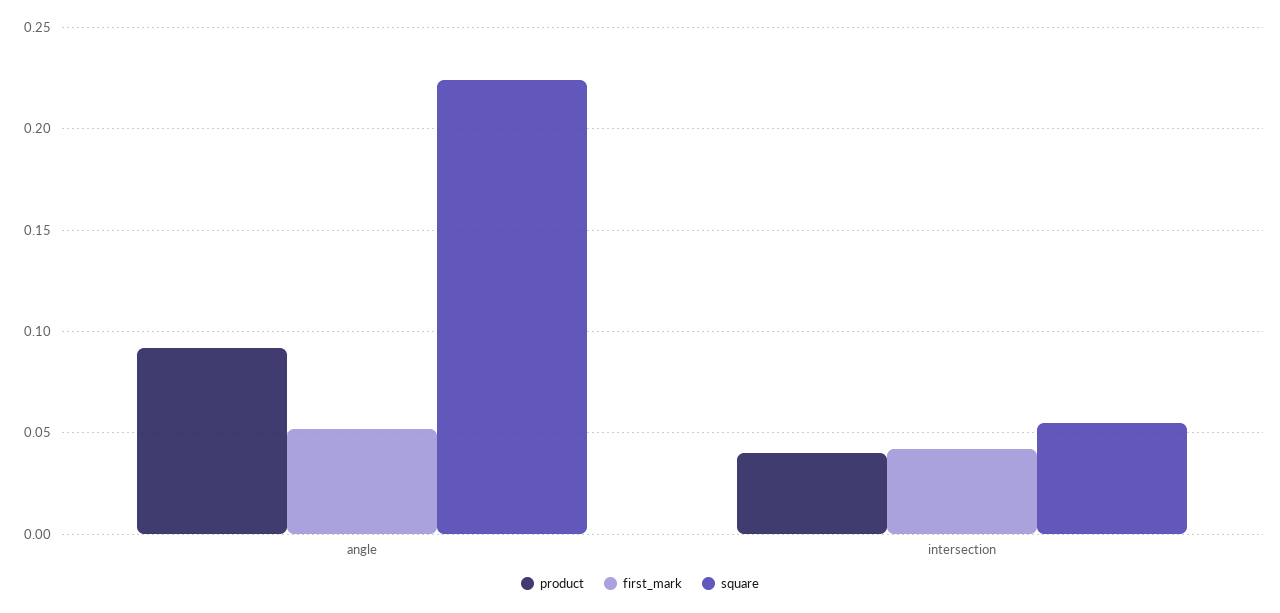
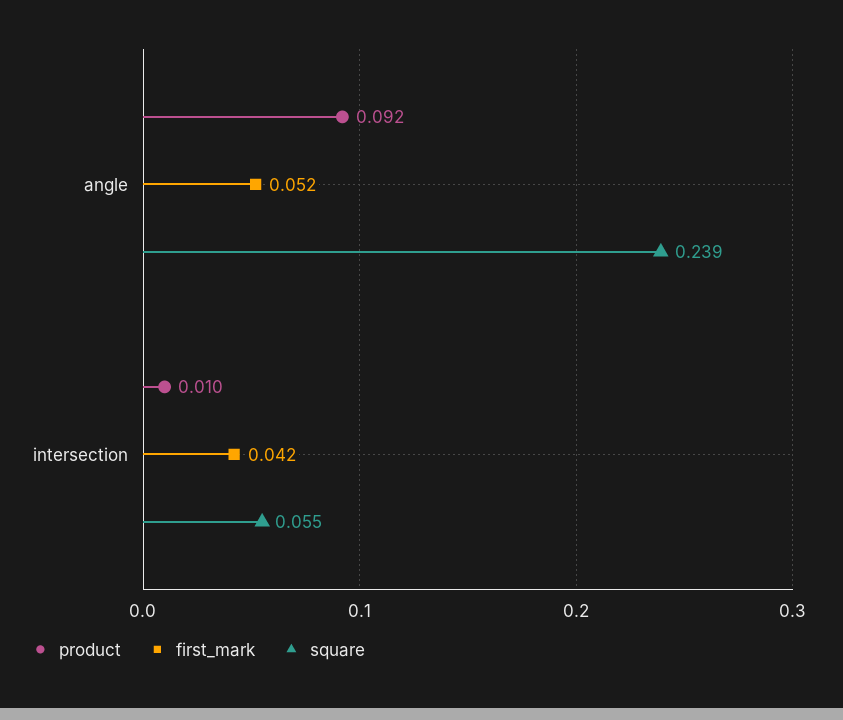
  {
    "product": {
      "angle": 0.092,
-     "intersection": 0.04
+     "intersection": 0.01
    },
    "first_mark": {
      "angle": 0.052,
      "intersection": 0.042
    },
    "square": {
-     "angle": 0.225,
+     "angle": 0.239,
      "intersection": 0.055
    }
  }

